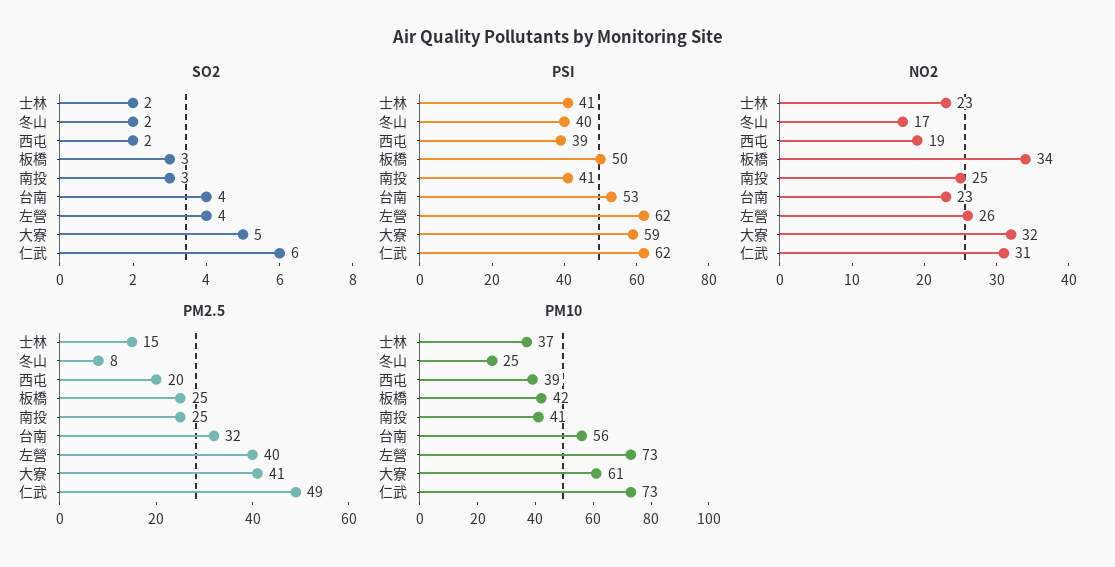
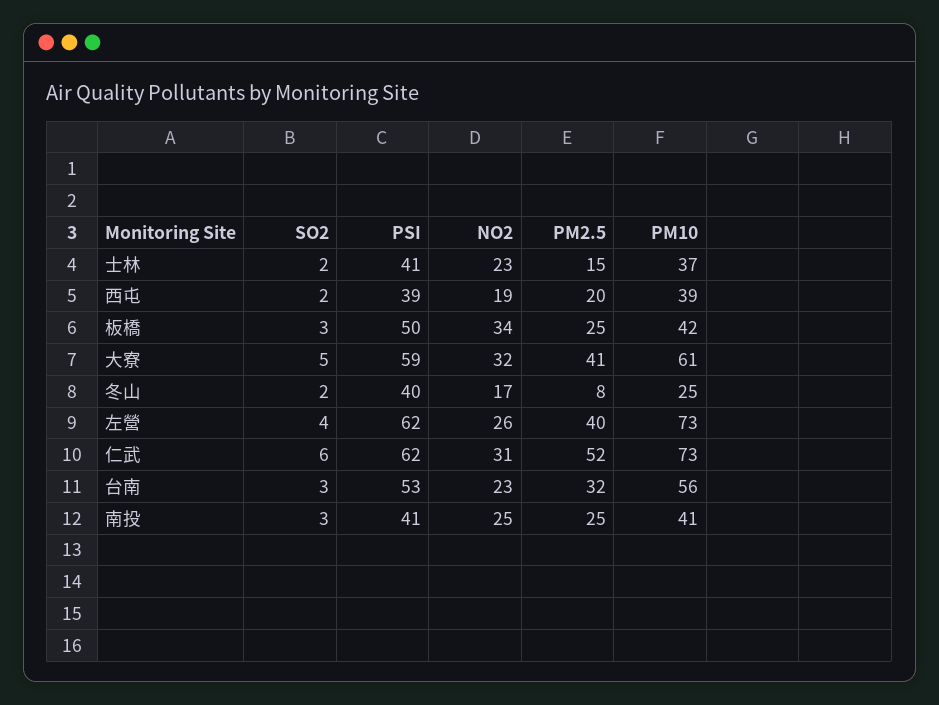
  {
    "SO2": {
      "士林": 2,
      "冬山": 2,
      "西屯": 2,
      "板橋": 3,
      "南投": 3,
-     "台南": 4,
+     "台南": 3,
      "左營": 4,
      "大寮": 5,
      "仁武": 6
    },
    "PSI": {
      "士林": 41,
      "冬山": 40,
      "西屯": 39,
      "板橋": 50,
      "南投": 41,
      "台南": 53,
      "左營": 62,
      "大寮": 59,
      "仁武": 62
    },
    "NO2": {
      "士林": 23,
      "冬山": 17,
      "西屯": 19,
      "板橋": 34,
      "南投": 25,
      "台南": 23,
      "左營": 26,
      "大寮": 32,
      "仁武": 31
    },
    "PM2.5": {
      "士林": 15,
      "冬山": 8,
      "西屯": 20,
      "板橋": 25,
      "南投": 25,
      "台南": 32,
      "左營": 40,
      "大寮": 41,
-     "仁武": 49
+     "仁武": 52
    },
    "PM10": {
      "士林": 37,
      "冬山": 25,
      "西屯": 39,
      "板橋": 42,
      "南投": 41,
      "台南": 56,
      "左營": 73,
      "大寮": 61,
      "仁武": 73
    }
  }

